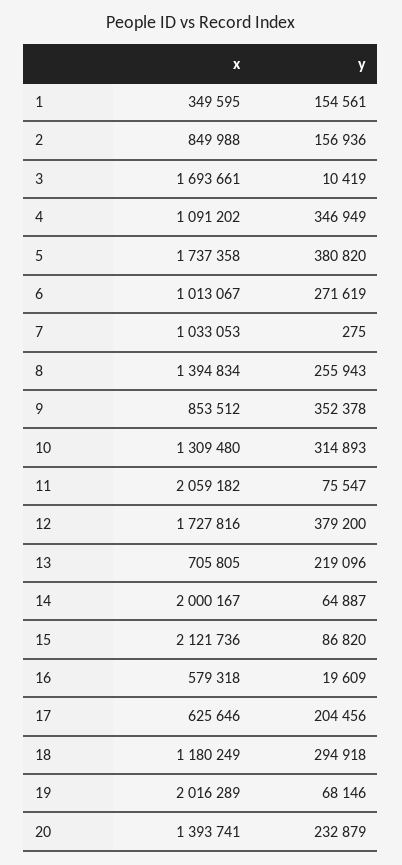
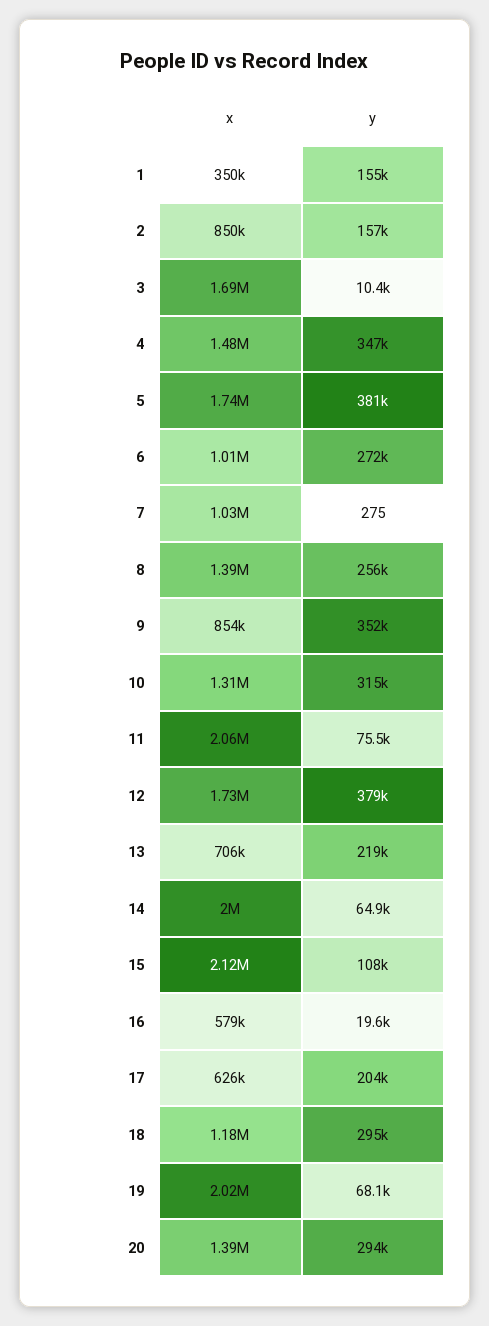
  {
    "x": {
      "1": 349595,
      "2": 849988,
      "3": 1693661,
-     "4": 1091202,
+     "4": 1480000,
      "5": 1737358,
      "6": 1013067,
      "7": 1033053,
      "8": 1394834,
      "9": 853512,
      "10": 1309480,
      "11": 2059182,
      "12": 1727816,
      "13": 705805,
      "14": 2000167,
      "15": 2121736,
      "16": 579318,
      "17": 625646,
      "18": 1180249,
      "19": 2016289,
      "20": 1393741
    },
    "y": {
      "1": 154561,
      "2": 156936,
      "3": 10419,
      "4": 346949,
      "5": 380820,
      "6": 271619,
      "7": 275,
      "8": 255943,
      "9": 352378,
      "10": 314893,
      "11": 75547,
      "12": 379200,
      "13": 219096,
      "14": 64887,
-     "15": 86820,
+     "15": 108000,
      "16": 19609,
      "17": 204456,
      "18": 294918,
      "19": 68146,
-     "20": 232879
+     "20": 294000
    }
  }

